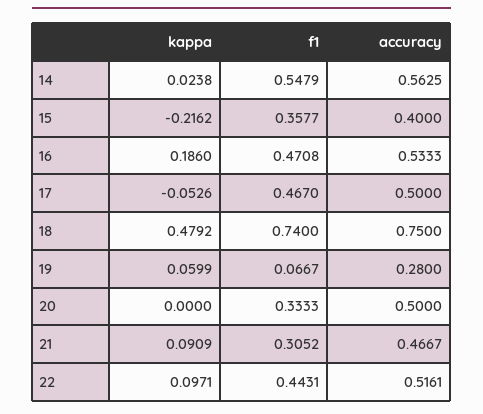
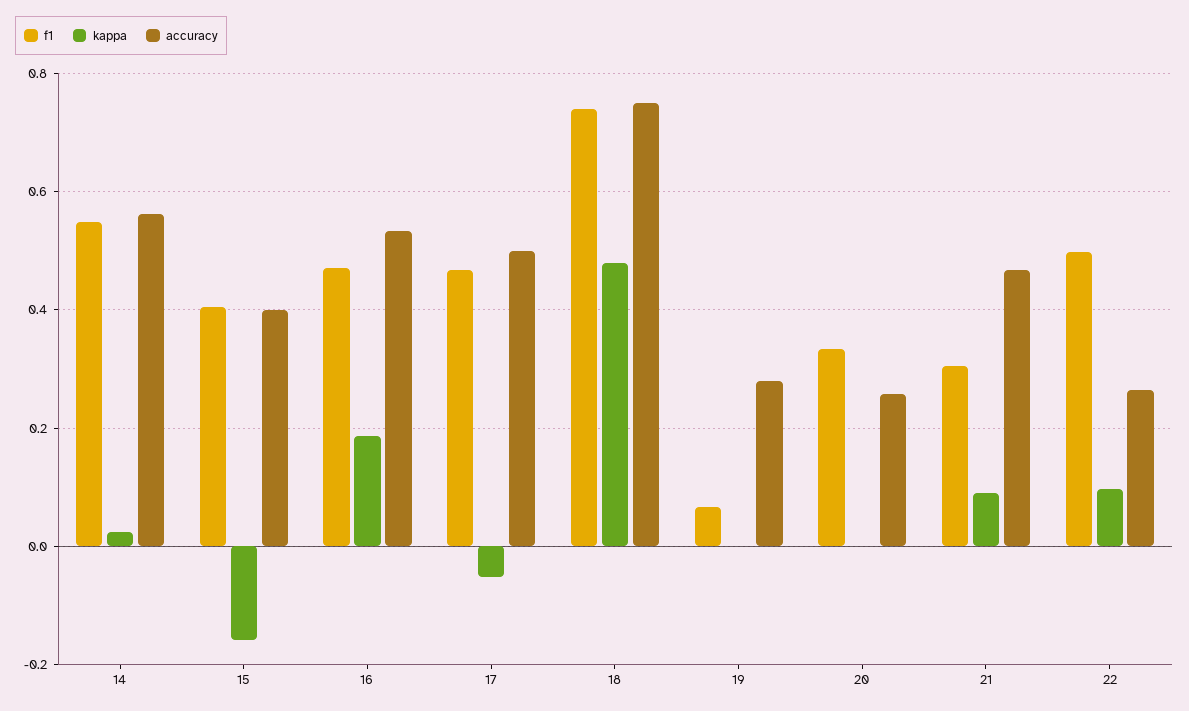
  {
    "kappa": {
      "14": 0.0238,
-     "15": -0.2162,
+     "15": -0.16,
      "16": 0.186,
      "17": -0.0526,
      "18": 0.4792,
-     "19": 0.0599,
+     "19": 0,
      "20": 0,
      "21": 0.0909,
      "22": 0.0971
    },
    "f1": {
      "14": 0.5479,
-     "15": 0.3577,
+     "15": 0.4,
      "16": 0.4708,
      "17": 0.467,
      "18": 0.74,
      "19": 0.0667,
      "20": 0.3333,
      "21": 0.3052,
-     "22": 0.4431
+     "22": 0.5
    },
    "accuracy": {
      "14": 0.5625,
      "15": 0.4,
      "16": 0.5333,
      "17": 0.5,
      "18": 0.75,
      "19": 0.28,
-     "20": 0.5,
+     "20": 0.26,
      "21": 0.4667,
-     "22": 0.5161
+     "22": 0.26
    }
  }

